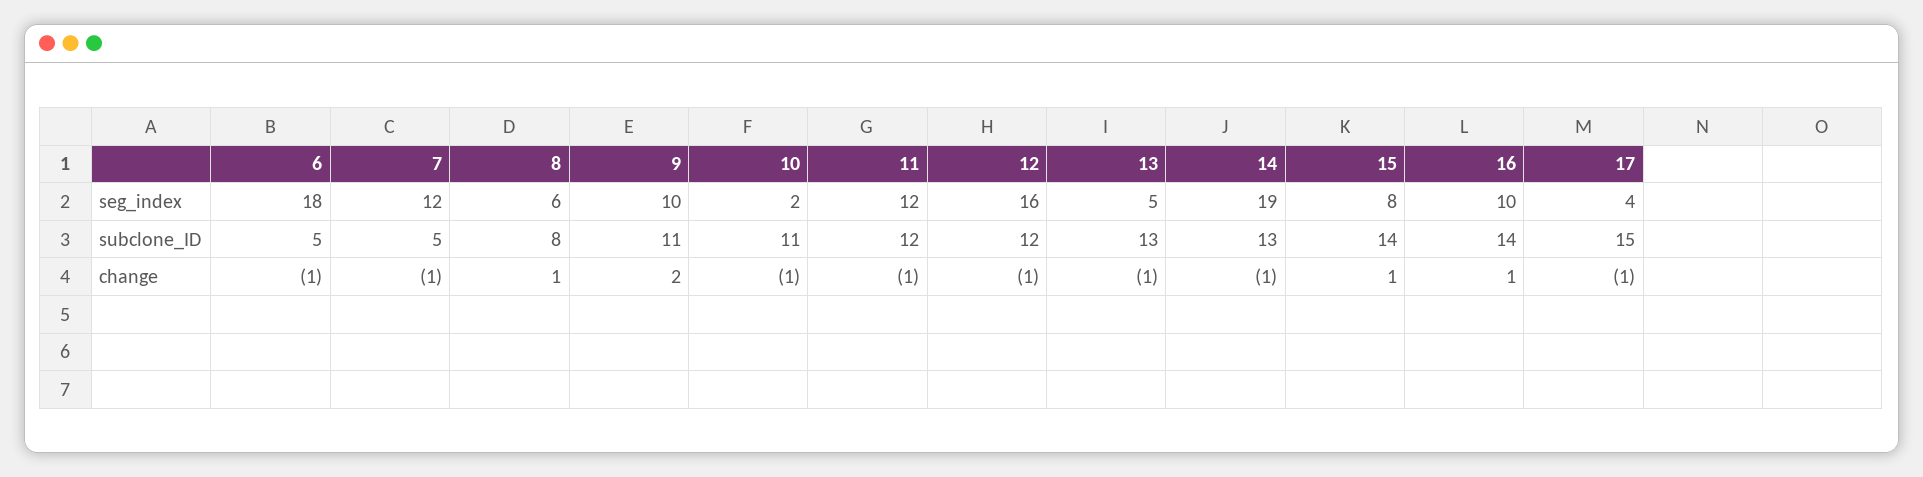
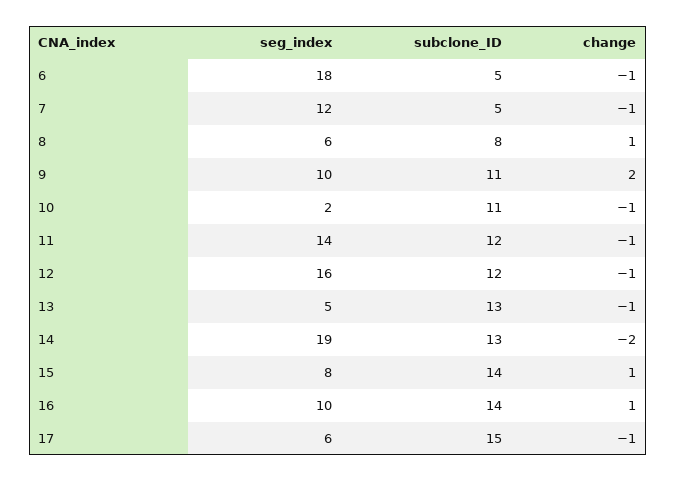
  {
    "6": {
      "seg_index": 18,
      "subclone_ID": 5,
      "change": -1
    },
    "7": {
      "seg_index": 12,
      "subclone_ID": 5,
      "change": -1
    },
    "8": {
      "seg_index": 6,
      "subclone_ID": 8,
      "change": 1
    },
    "9": {
      "seg_index": 10,
      "subclone_ID": 11,
      "change": 2
    },
    "10": {
      "seg_index": 2,
      "subclone_ID": 11,
      "change": -1
    },
    "11": {
-     "seg_index": 12,
+     "seg_index": 14,
      "subclone_ID": 12,
      "change": -1
    },
    "12": {
      "seg_index": 16,
      "subclone_ID": 12,
      "change": -1
    },
    "13": {
      "seg_index": 5,
      "subclone_ID": 13,
      "change": -1
    },
    "14": {
      "seg_index": 19,
      "subclone_ID": 13,
-     "change": -1
+     "change": -2
    },
    "15": {
      "seg_index": 8,
      "subclone_ID": 14,
      "change": 1
    },
    "16": {
      "seg_index": 10,
      "subclone_ID": 14,
      "change": 1
    },
    "17": {
-     "seg_index": 4,
+     "seg_index": 6,
      "subclone_ID": 15,
      "change": -1
    }
  }

